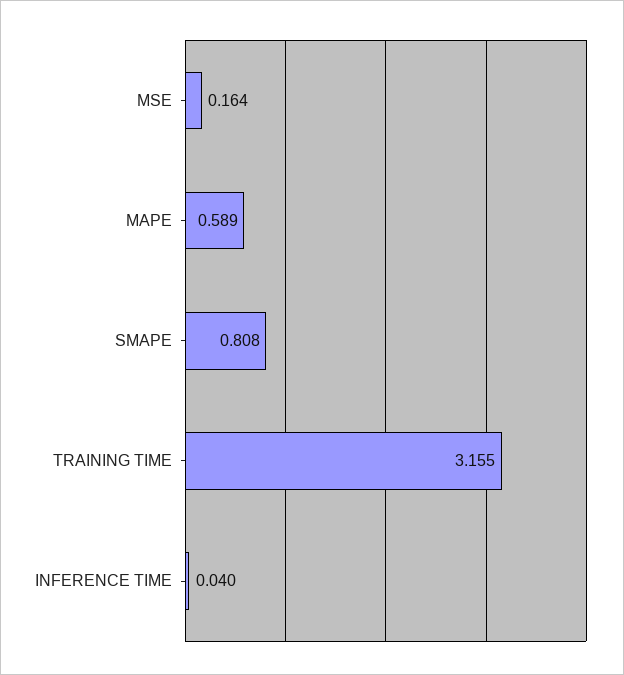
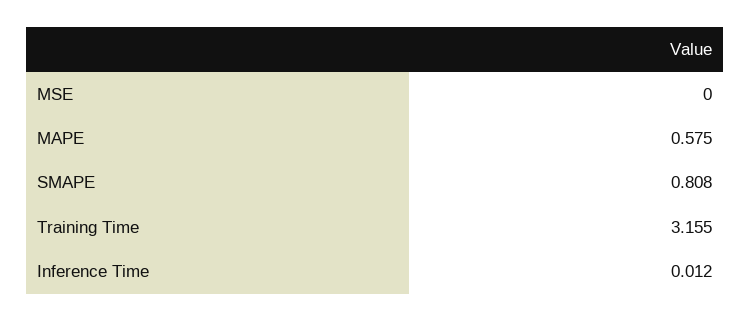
  {
-   "MSE": 0.164,
+   "MSE": 0,
-   "MAPE": 0.589,
+   "MAPE": 0.575,
    "SMAPE": 0.808,
    "TRAINING TIME": 3.155,
-   "INFERENCE TIME": 0.04
+   "INFERENCE TIME": 0.012
  }

